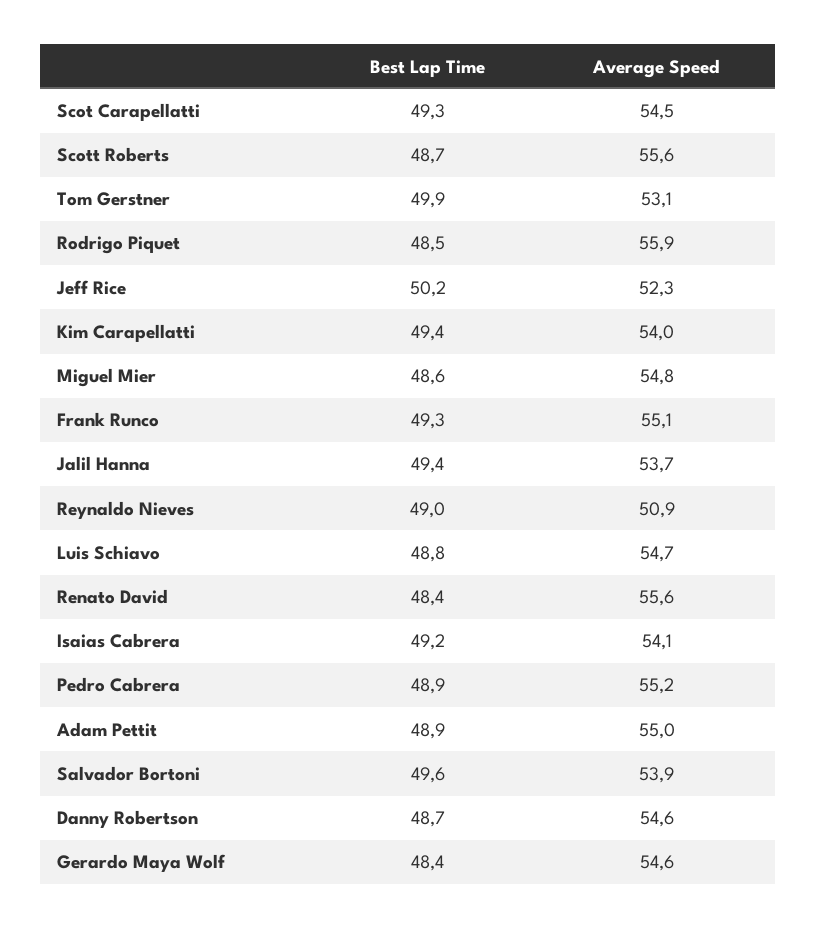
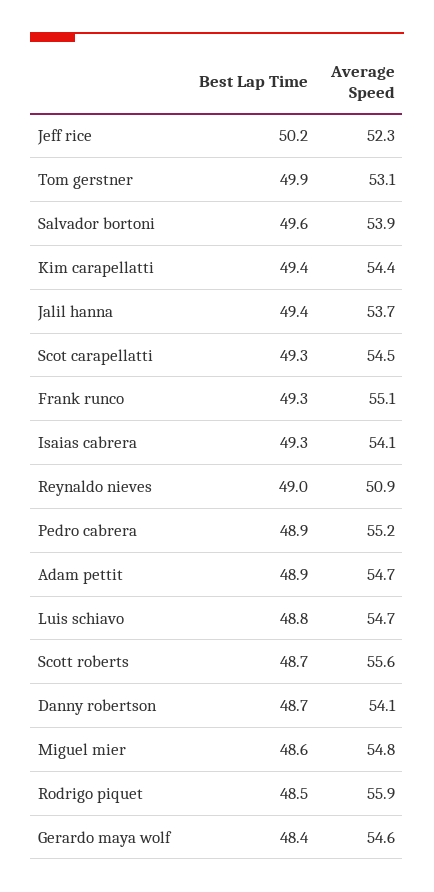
  {
    "Best Lap Time": {
      "Scot Carapellatti": 49.3,
      "Scott Roberts": 48.7,
      "Tom Gerstner": 49.9,
      "Rodrigo Piquet": 48.5,
      "Jeff Rice": 50.2,
      "Kim Carapellatti": 49.4,
      "Miguel Mier": 48.6,
      "Frank Runco": 49.3,
      "Jalil Hanna": 49.4,
      "Reynaldo Nieves": 49,
      "Luis Schiavo": 48.8,
-     "Renato David": 48.4,
-     "Isaias Cabrera": 49.2,
+     "Isaias Cabrera": 49.3,
      "Pedro Cabrera": 48.9,
      "Adam Pettit": 48.9,
      "Salvador Bortoni": 49.6,
      "Danny Robertson": 48.7,
      "Gerardo Maya Wolf": 48.4
    },
    "Average Speed": {
      "Scot Carapellatti": 54.5,
      "Scott Roberts": 55.6,
      "Tom Gerstner": 53.1,
      "Rodrigo Piquet": 55.9,
      "Jeff Rice": 52.3,
-     "Kim Carapellatti": 54,
+     "Kim Carapellatti": 54.4,
      "Miguel Mier": 54.8,
      "Frank Runco": 55.1,
      "Jalil Hanna": 53.7,
      "Reynaldo Nieves": 50.9,
      "Luis Schiavo": 54.7,
-     "Renato David": 55.6,
      "Isaias Cabrera": 54.1,
      "Pedro Cabrera": 55.2,
-     "Adam Pettit": 55,
+     "Adam Pettit": 54.7,
      "Salvador Bortoni": 53.9,
-     "Danny Robertson": 54.6,
+     "Danny Robertson": 54.1,
      "Gerardo Maya Wolf": 54.6
    }
  }

